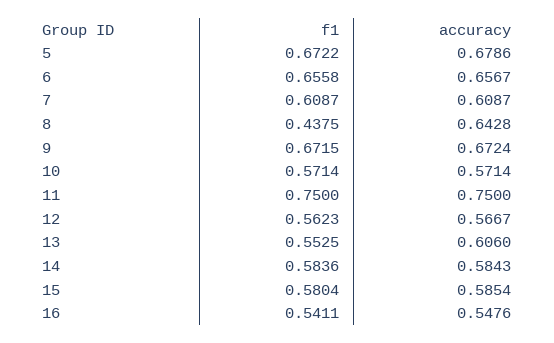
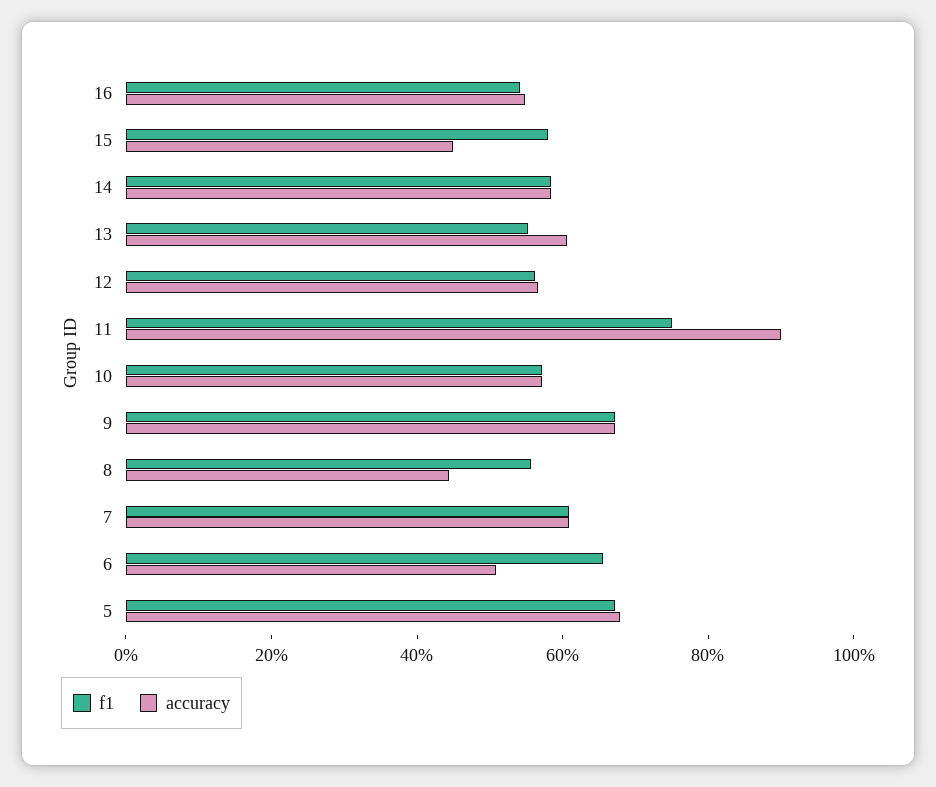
  {
    "f1": {
      "5": 0.6722,
      "6": 0.6558,
      "7": 0.6087,
-     "8": 0.4375,
+     "8": 0.55,
      "9": 0.6715,
      "10": 0.5714,
      "11": 0.75,
      "12": 0.5623,
      "13": 0.5525,
      "14": 0.5836,
      "15": 0.5804,
      "16": 0.5411
    },
    "accuracy": {
      "5": 0.6786,
-     "6": 0.6567,
+     "6": 0.5,
      "7": 0.6087,
-     "8": 0.6428,
+     "8": 0.45,
      "9": 0.6724,
      "10": 0.5714,
-     "11": 0.75,
+     "11": 0.9,
      "12": 0.5667,
      "13": 0.606,
      "14": 0.5843,
-     "15": 0.5854,
+     "15": 0.45,
      "16": 0.5476
    }
  }

